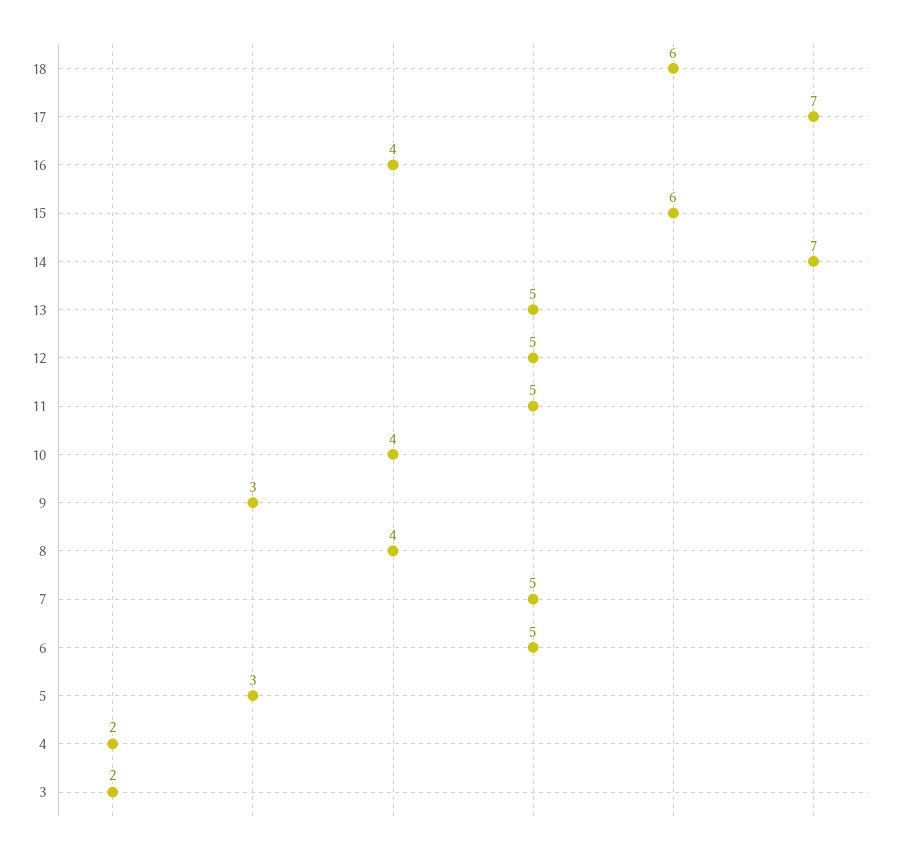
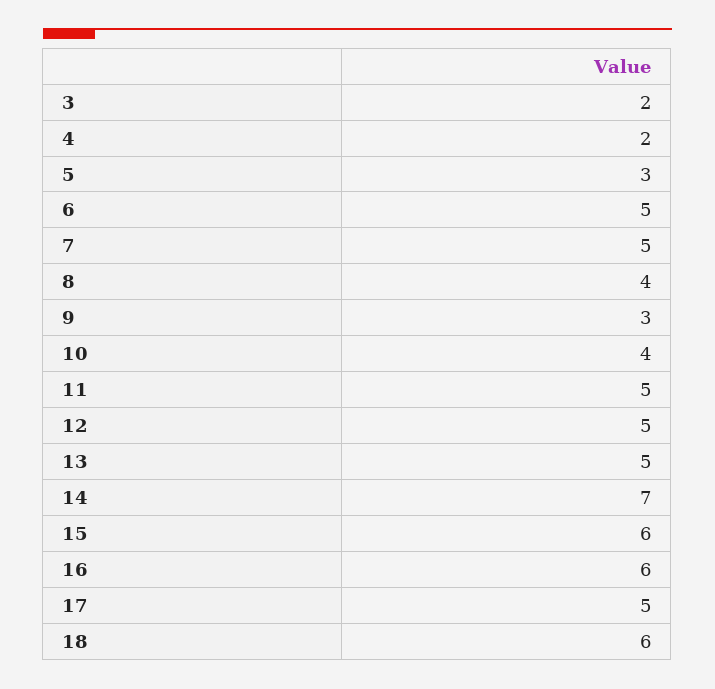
  {
    "18": 6,
-   "17": 7,
+   "17": 5,
-   "16": 4,
+   "16": 6,
    "15": 6,
    "14": 7,
    "13": 5,
    "12": 5,
    "11": 5,
    "10": 4,
    "9": 3,
    "8": 4,
    "7": 5,
    "6": 5,
    "5": 3,
    "4": 2,
    "3": 2
  }

